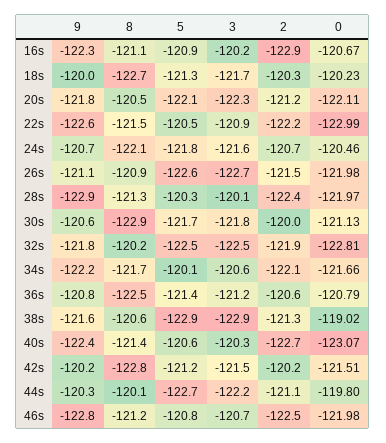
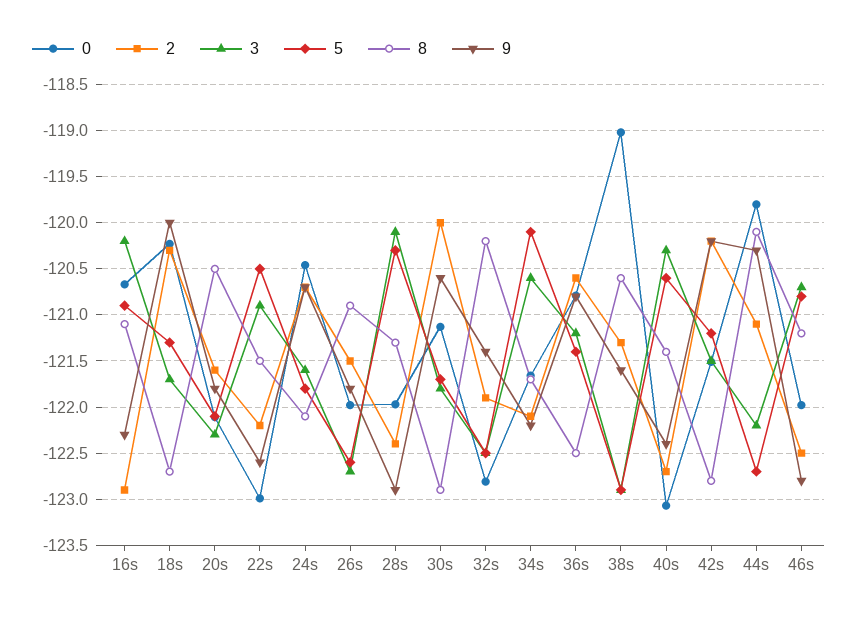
  {
    "9": {
      "16s": -122.3,
      "18s": -120,
      "20s": -121.8,
      "22s": -122.6,
      "24s": -120.7,
-     "26s": -121.1,
+     "26s": -121.8,
      "28s": -122.9,
      "30s": -120.6,
-     "32s": -121.8,
+     "32s": -121.4,
      "34s": -122.2,
      "36s": -120.8,
      "38s": -121.6,
      "40s": -122.4,
      "42s": -120.2,
      "44s": -120.3,
      "46s": -122.8
    },
    "8": {
      "16s": -121.1,
      "18s": -122.7,
      "20s": -120.5,
      "22s": -121.5,
      "24s": -122.1,
      "26s": -120.9,
      "28s": -121.3,
      "30s": -122.9,
      "32s": -120.2,
      "34s": -121.7,
      "36s": -122.5,
      "38s": -120.6,
      "40s": -121.4,
      "42s": -122.8,
      "44s": -120.1,
      "46s": -121.2
    },
    "5": {
      "16s": -120.9,
      "18s": -121.3,
      "20s": -122.1,
      "22s": -120.5,
      "24s": -121.8,
      "26s": -122.6,
      "28s": -120.3,
      "30s": -121.7,
      "32s": -122.5,
      "34s": -120.1,
      "36s": -121.4,
      "38s": -122.9,
      "40s": -120.6,
      "42s": -121.2,
      "44s": -122.7,
      "46s": -120.8
    },
    "3": {
      "16s": -120.2,
      "18s": -121.7,
      "20s": -122.3,
      "22s": -120.9,
      "24s": -121.6,
      "26s": -122.7,
      "28s": -120.1,
      "30s": -121.8,
      "32s": -122.5,
      "34s": -120.6,
      "36s": -121.2,
      "38s": -122.9,
      "40s": -120.3,
      "42s": -121.5,
      "44s": -122.2,
      "46s": -120.7
    },
    "2": {
      "16s": -122.9,
      "18s": -120.3,
-     "20s": -121.2,
+     "20s": -121.6,
      "22s": -122.2,
      "24s": -120.7,
      "26s": -121.5,
      "28s": -122.4,
      "30s": -120,
      "32s": -121.9,
      "34s": -122.1,
      "36s": -120.6,
      "38s": -121.3,
      "40s": -122.7,
      "42s": -120.2,
      "44s": -121.1,
      "46s": -122.5
    },
    "0": {
      "16s": -120.67,
      "18s": -120.23,
      "20s": -122.11,
      "22s": -122.99,
      "24s": -120.46,
      "26s": -121.98,
      "28s": -121.97,
      "30s": -121.13,
      "32s": -122.81,
      "34s": -121.66,
      "36s": -120.79,
      "38s": -119.02,
      "40s": -123.07,
      "42s": -121.51,
      "44s": -119.8,
      "46s": -121.98
    }
  }

